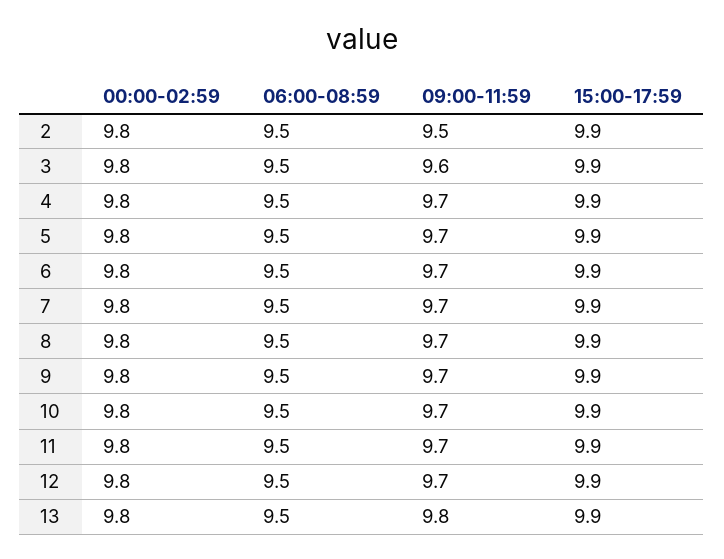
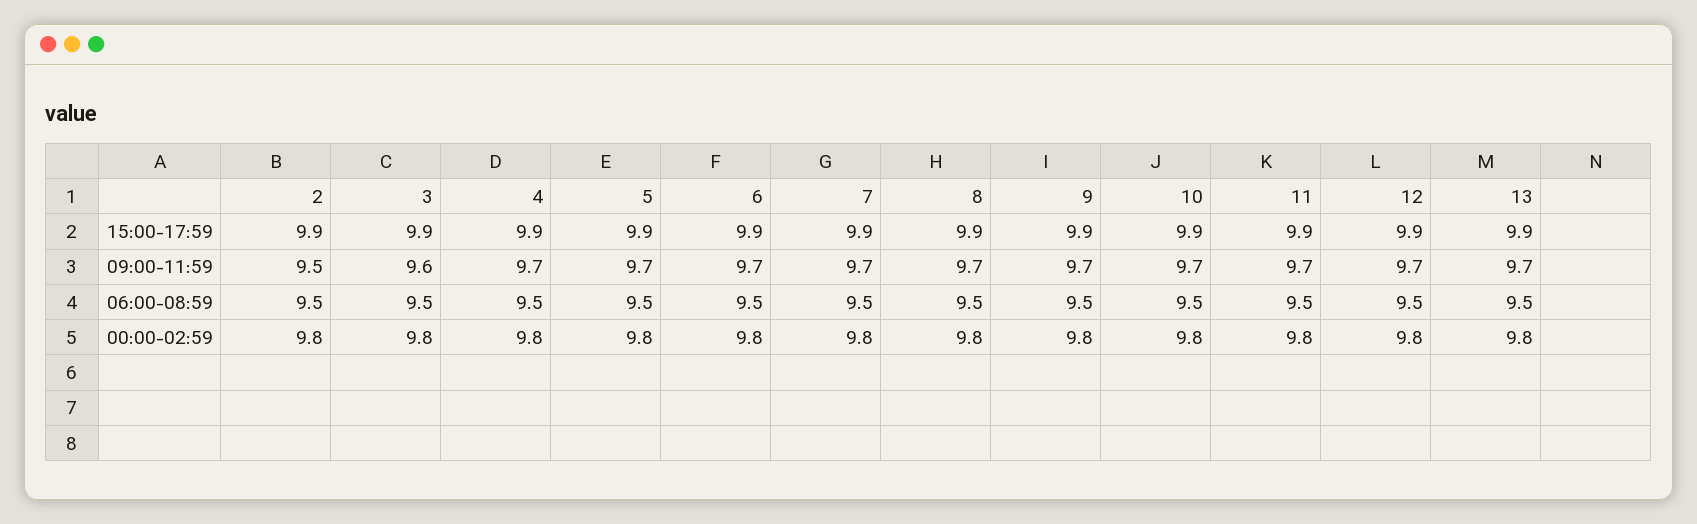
  {
    "00:00-02:59": {
      "2": 9.8,
      "3": 9.8,
      "4": 9.8,
      "5": 9.8,
      "6": 9.8,
      "7": 9.8,
      "8": 9.8,
      "9": 9.8,
      "10": 9.8,
      "11": 9.8,
      "12": 9.8,
      "13": 9.8
    },
    "06:00-08:59": {
      "2": 9.5,
      "3": 9.5,
      "4": 9.5,
      "5": 9.5,
      "6": 9.5,
      "7": 9.5,
      "8": 9.5,
      "9": 9.5,
      "10": 9.5,
      "11": 9.5,
      "12": 9.5,
      "13": 9.5
    },
    "09:00-11:59": {
      "2": 9.5,
      "3": 9.6,
      "4": 9.7,
      "5": 9.7,
      "6": 9.7,
      "7": 9.7,
      "8": 9.7,
      "9": 9.7,
      "10": 9.7,
      "11": 9.7,
      "12": 9.7,
-     "13": 9.8
+     "13": 9.7
    },
    "15:00-17:59": {
      "2": 9.9,
      "3": 9.9,
      "4": 9.9,
      "5": 9.9,
      "6": 9.9,
      "7": 9.9,
      "8": 9.9,
      "9": 9.9,
      "10": 9.9,
      "11": 9.9,
      "12": 9.9,
      "13": 9.9
    }
  }

